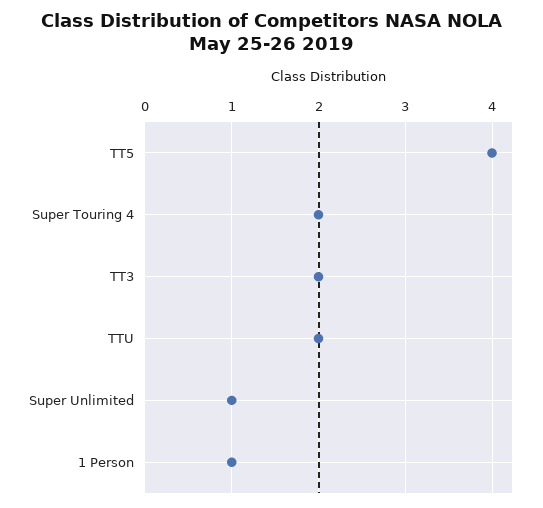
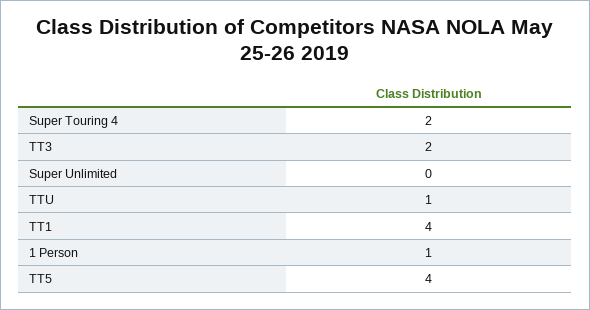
  {
    "TT5": 4,
    "Super Touring 4": 2,
    "TT3": 2,
-   "TTU": 2,
+   "TTU": 1,
-   "Super Unlimited": 1,
+   "Super Unlimited": 0,
-   "1 Person": 1
+   "1 Person": 1,
+   "TT1": 4
  }

